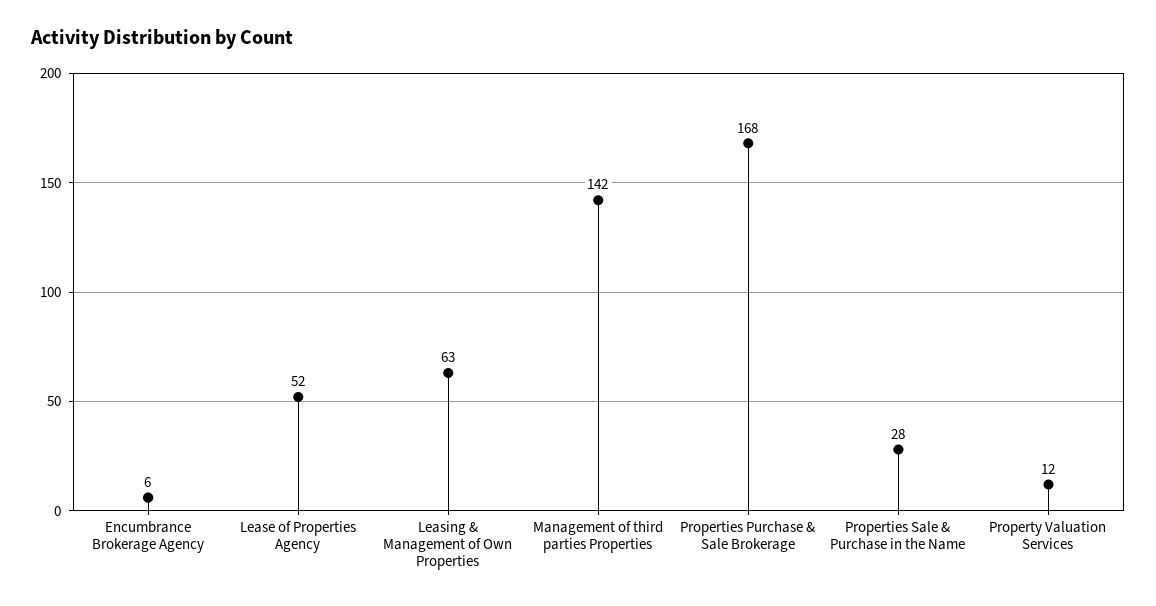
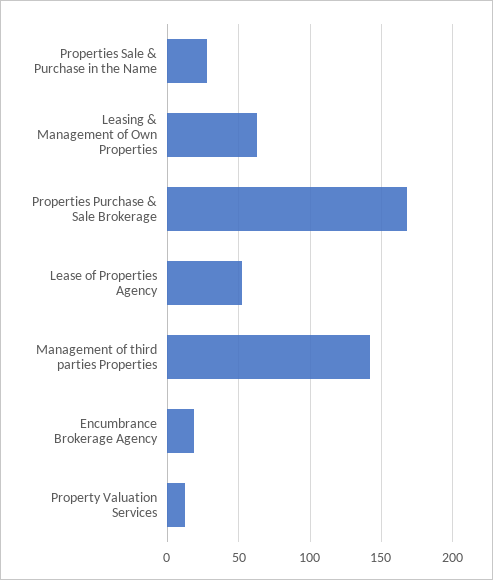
  {
-   "Encumbrance Brokerage Agency": 6,
+   "Encumbrance Brokerage Agency": 20,
    "Lease of Properties Agency": 52,
    "Leasing & Management of Own Properties": 63,
    "Management of third parties Properties": 142,
    "Properties Purchase & Sale Brokerage": 168,
    "Properties Sale & Purchase in the Name": 28,
    "Property Valuation Services": 12
  }

